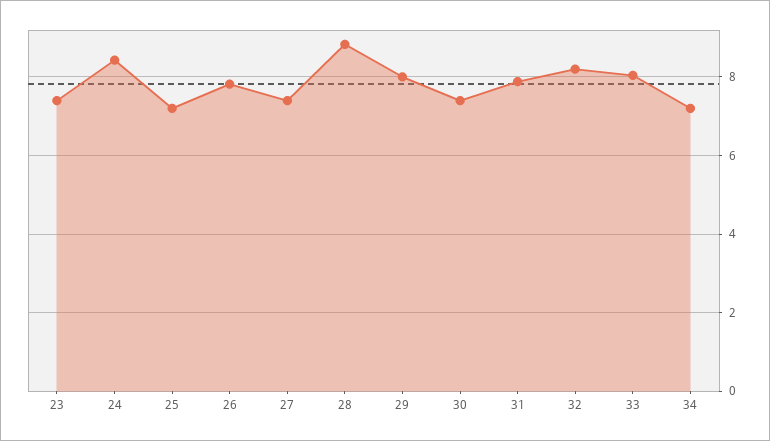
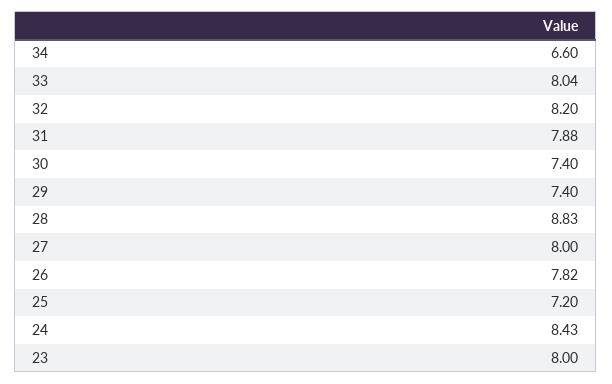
  {
-   "23": 7.4,
+   "23": 8,
    "24": 8.43,
    "25": 7.2,
    "26": 7.82,
-   "27": 7.4,
+   "27": 8,
    "28": 8.83,
-   "29": 8,
+   "29": 7.4,
    "30": 7.4,
    "31": 7.88,
    "32": 8.2,
    "33": 8.04,
-   "34": 7.2
+   "34": 6.6
  }

